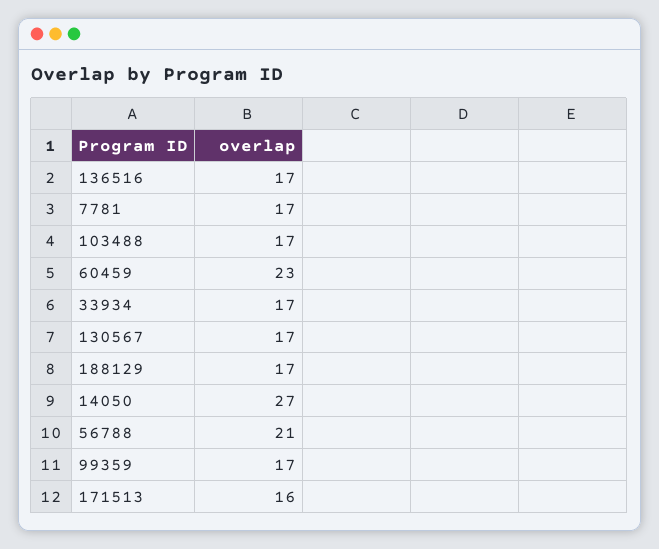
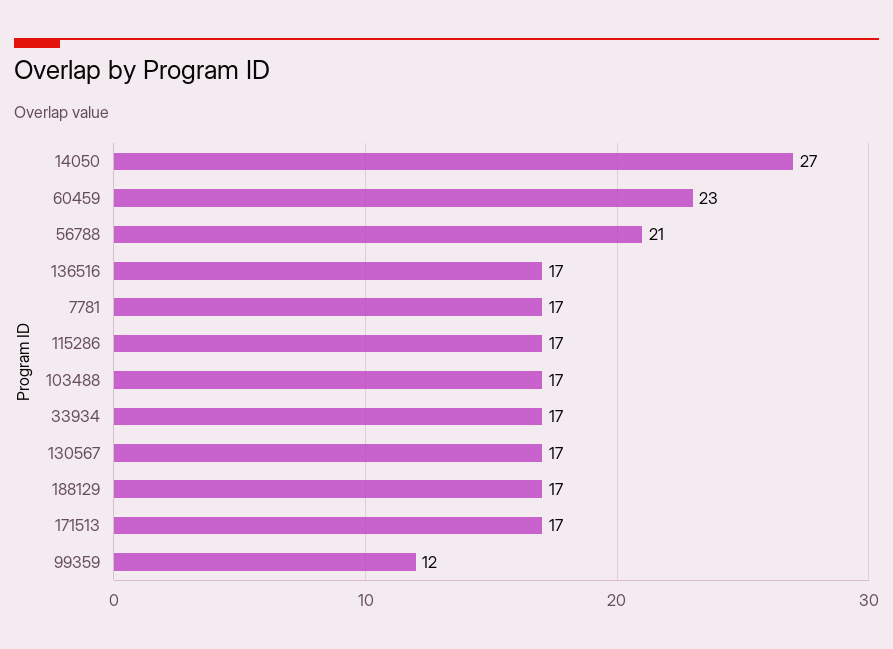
  {
    "136516": 17,
    "7781": 17,
    "103488": 17,
    "60459": 23,
    "33934": 17,
    "130567": 17,
    "188129": 17,
    "14050": 27,
    "56788": 21,
-   "99359": 17,
+   "99359": 12,
-   "171513": 16
+   "171513": 17,
+   "115286": 17
  }

